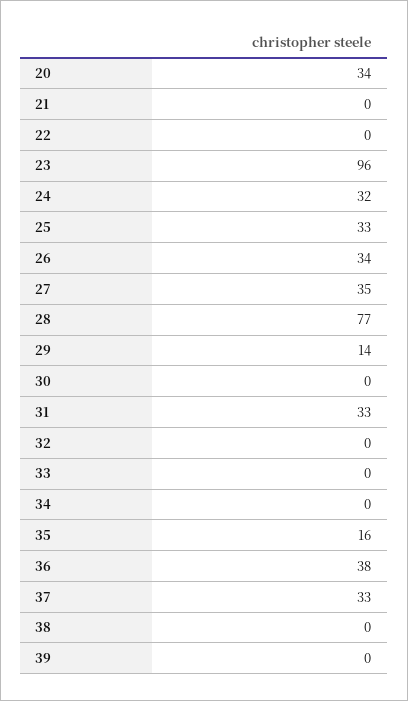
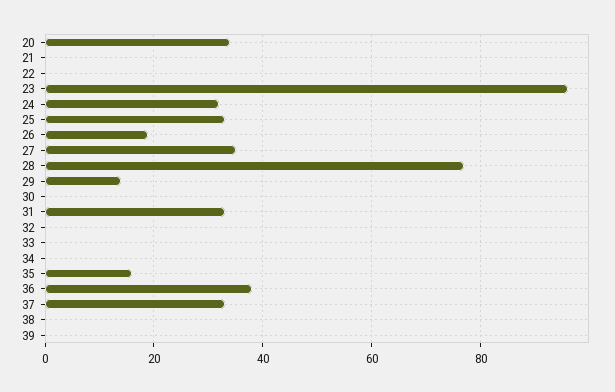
  {
    "20": 34,
    "21": 0,
    "22": 0,
    "23": 96,
    "24": 32,
    "25": 33,
-   "26": 34,
+   "26": 20,
    "27": 35,
    "28": 77,
    "29": 14,
    "30": 0,
    "31": 33,
    "32": 0,
    "33": 0,
    "34": 0,
    "35": 16,
    "36": 38,
    "37": 33,
    "38": 0,
    "39": 0
  }

